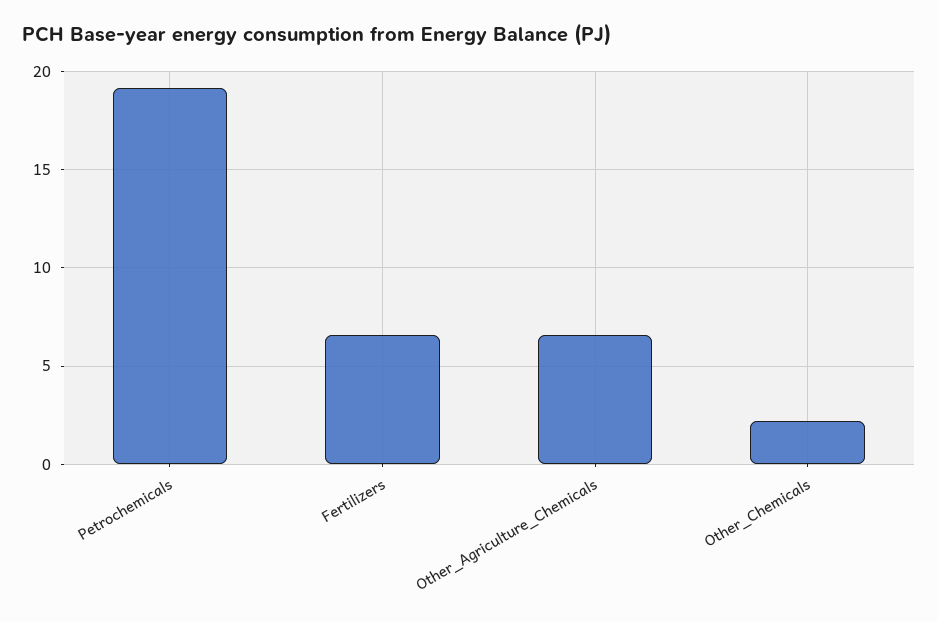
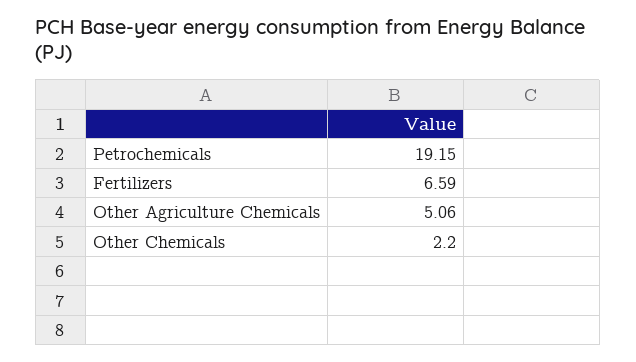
  {
    "Petrochemicals": 19.15,
    "Fertilizers": 6.59,
-   "Other_Agriculture_Chemicals": 6.5,
+   "Other_Agriculture_Chemicals": 5.06,
    "Other_Chemicals": 2.2
  }

